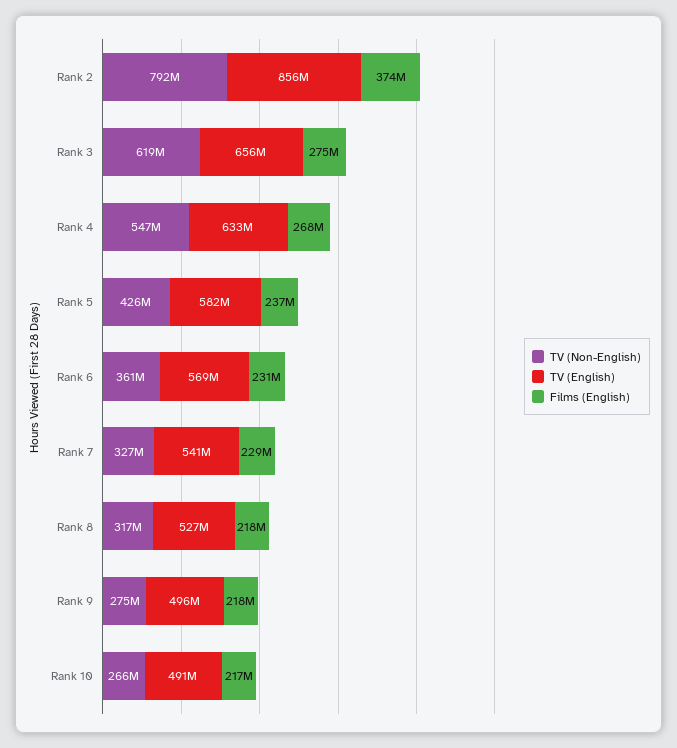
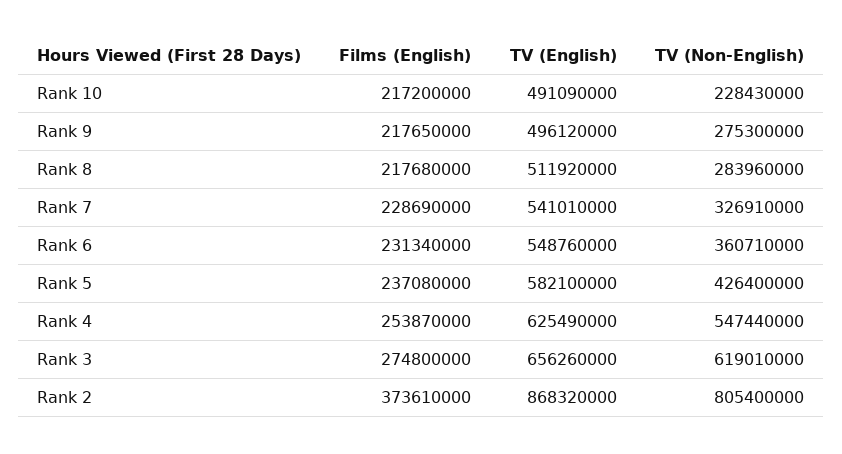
  {
    "TV (Non-English)": {
-     "Rank 2": 792000000,
+     "Rank 2": 805400000,
      "Rank 3": 619010000,
      "Rank 4": 547440000,
      "Rank 5": 426400000,
      "Rank 6": 360710000,
      "Rank 7": 326910000,
-     "Rank 8": 317000000,
+     "Rank 8": 283960000,
      "Rank 9": 275300000,
-     "Rank 10": 266000000
+     "Rank 10": 228430000
    },
    "TV (English)": {
-     "Rank 2": 856000000,
+     "Rank 2": 868320000,
      "Rank 3": 656260000,
-     "Rank 4": 633000000,
+     "Rank 4": 625490000,
      "Rank 5": 582100000,
-     "Rank 6": 569000000,
+     "Rank 6": 548760000,
      "Rank 7": 541010000,
-     "Rank 8": 527000000,
+     "Rank 8": 511920000,
      "Rank 9": 496120000,
      "Rank 10": 491090000
    },
    "Films (English)": {
      "Rank 2": 373610000,
      "Rank 3": 274800000,
-     "Rank 4": 268000000,
+     "Rank 4": 253870000,
      "Rank 5": 237080000,
      "Rank 6": 231340000,
      "Rank 7": 228690000,
      "Rank 8": 217680000,
      "Rank 9": 217650000,
      "Rank 10": 217200000
    }
  }

